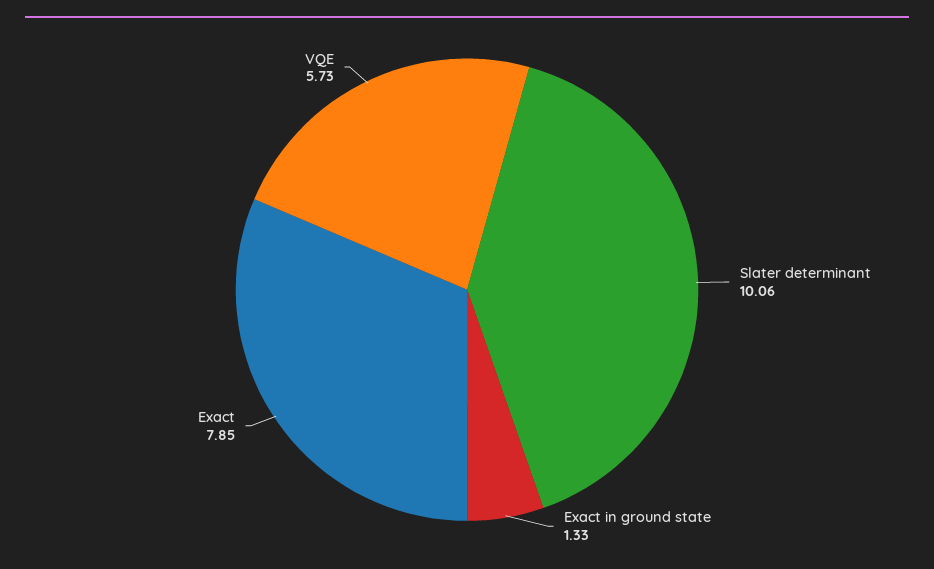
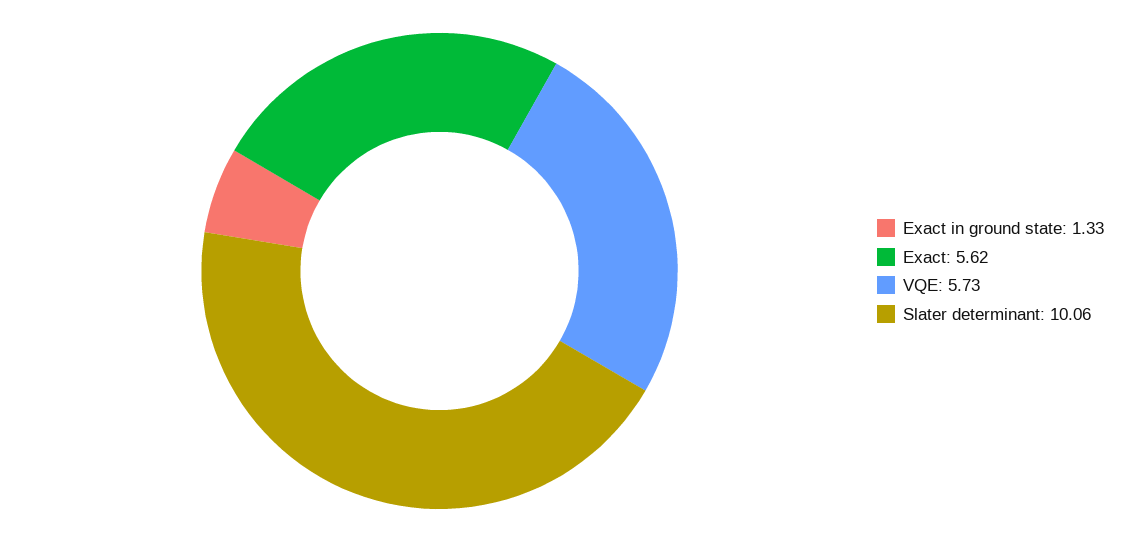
  {
    "Slater determinant": 10.06,
    "Exact in ground state": 1.33,
-   "Exact": 7.85,
+   "Exact": 5.62,
    "VQE": 5.73
  }

